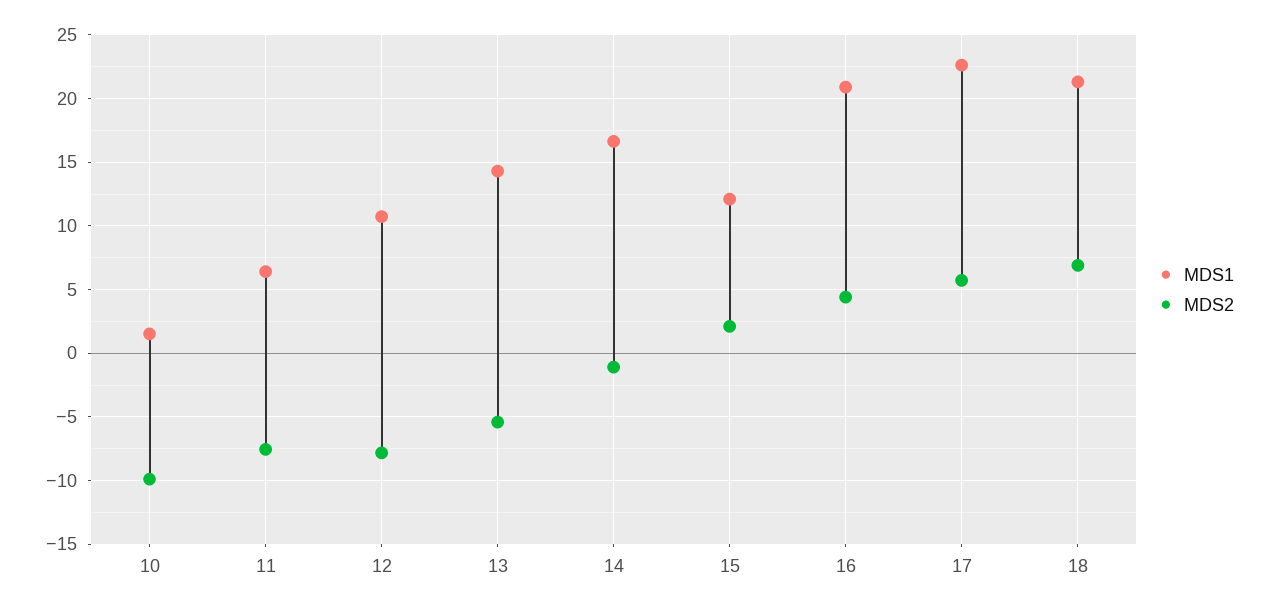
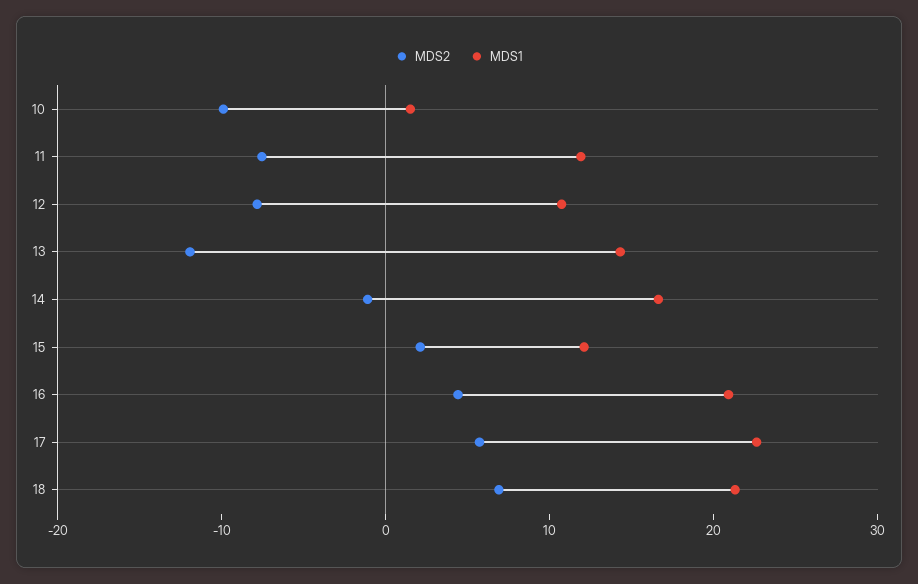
  {
    "MDS1": {
      "10": 1.5,
-     "11": 6.5,
+     "11": 12,
      "12": 10.5,
      "13": 14.5,
      "14": 16.5,
      "15": 12,
      "16": 21,
      "17": 22.5,
      "18": 21.5
    },
    "MDS2": {
      "10": -10,
      "11": -7.5,
      "12": -8,
-     "13": -5.5,
+     "13": -12,
      "14": -1,
      "15": 2,
      "16": 4.5,
      "17": 5.5,
      "18": 7
    }
  }

